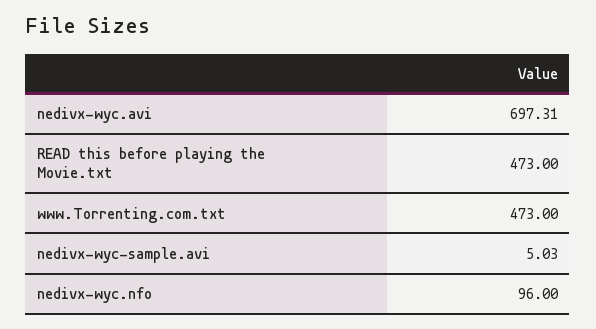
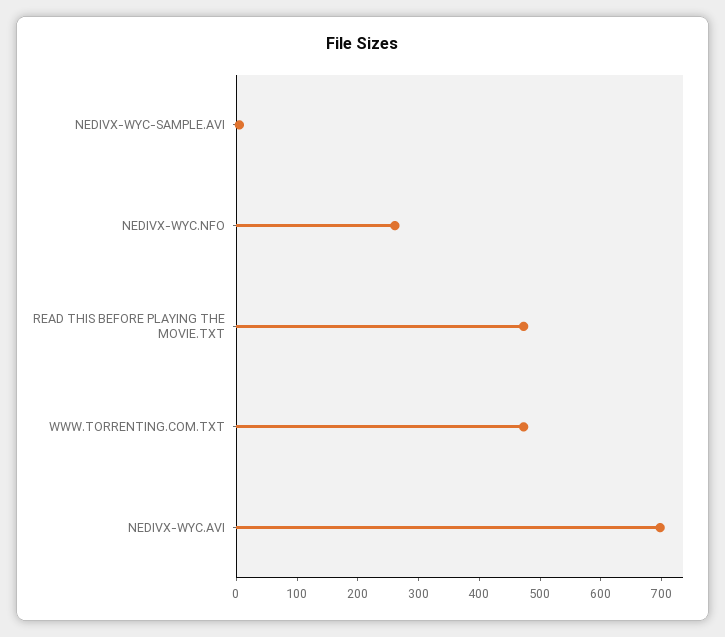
  {
    "nedivx-wyc.avi": 697.31,
    "READ this before playing the Movie.txt": 473,
    "www.Torrenting.com.txt": 473,
    "nedivx-wyc-sample.avi": 5.03,
-   "nedivx-wyc.nfo": 96
+   "nedivx-wyc.nfo": 260
  }

